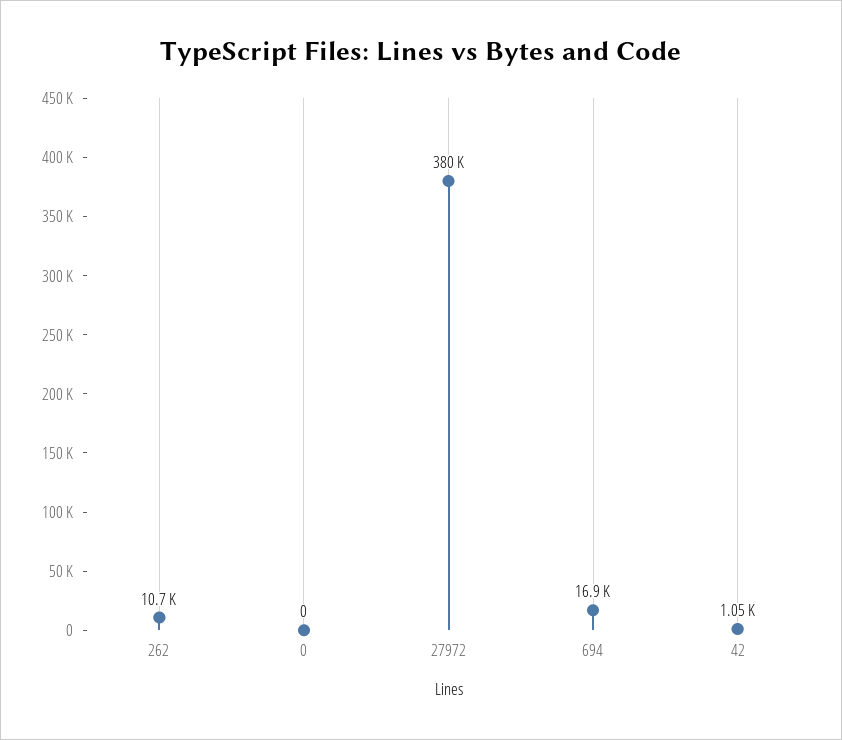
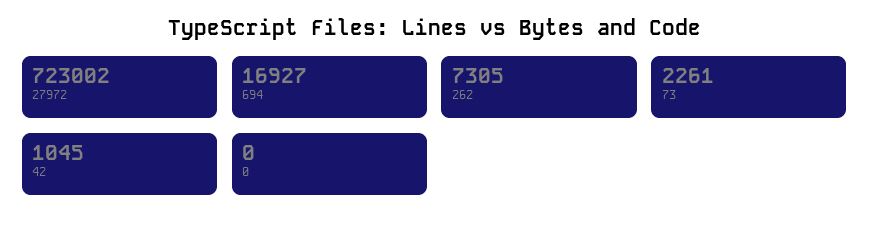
  {
-   "262": 10700,
+   "262": 7305,
    "0": 0,
-   "27972": 380000,
+   "27972": 723002,
    "694": 16927,
-   "42": 1045
+   "42": 1045,
+   "73": 2261
  }

